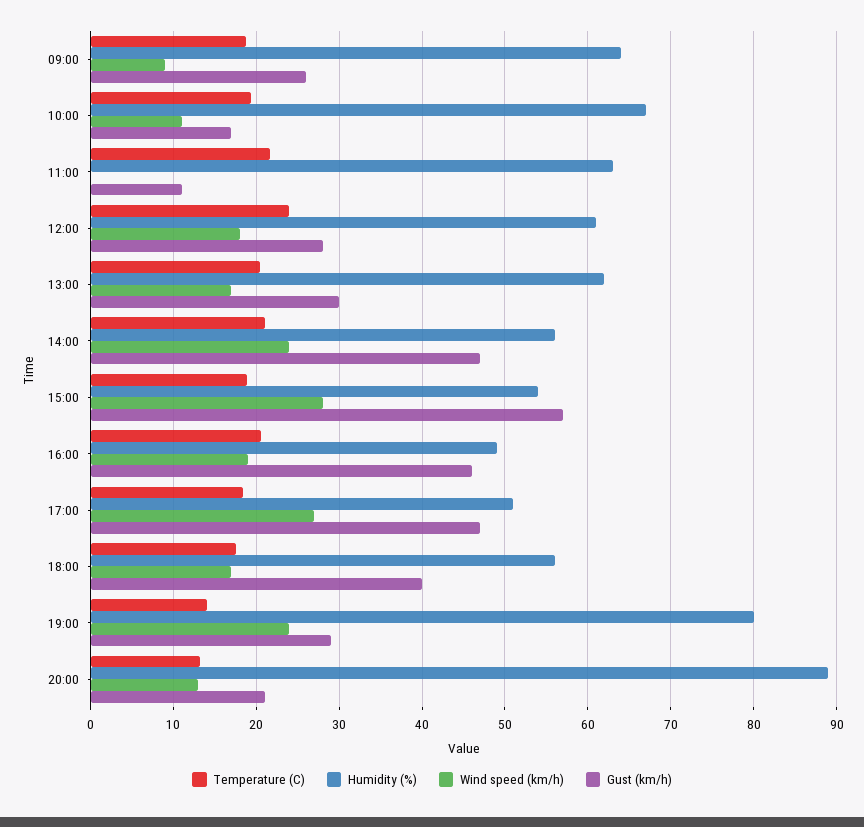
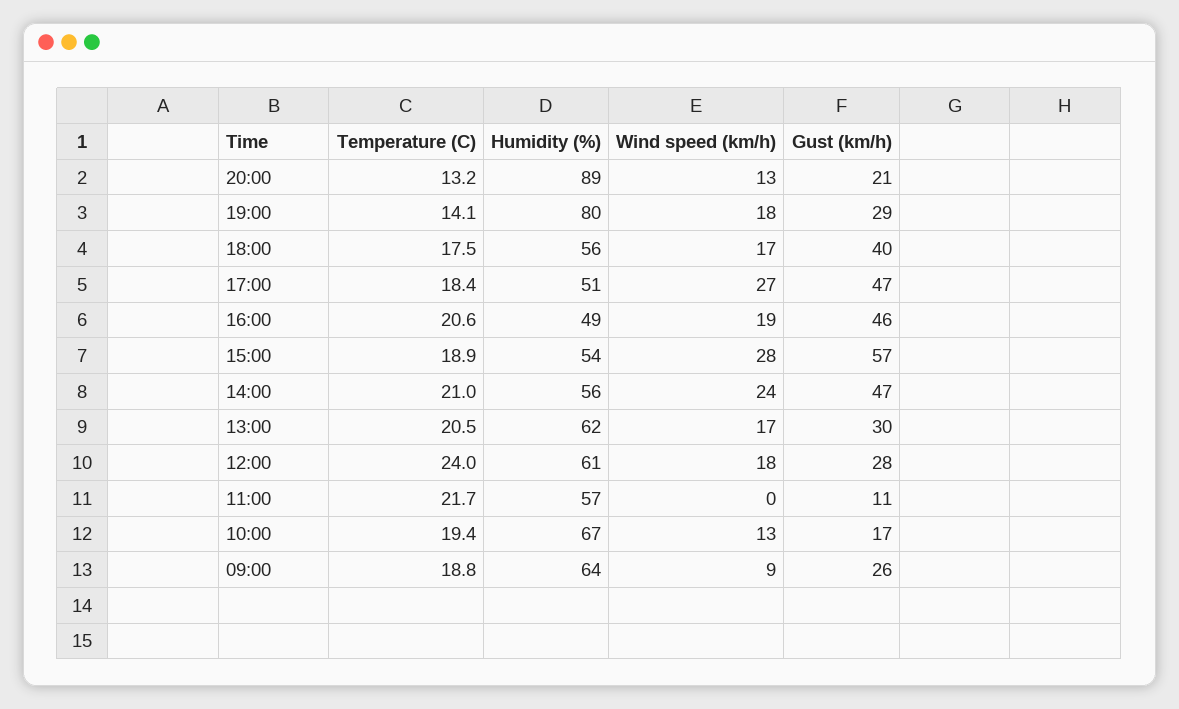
  {
    "Temperature (C)": {
      "09:00": 18.8,
      "10:00": 19.4,
      "11:00": 21.7,
      "12:00": 24,
      "13:00": 20.5,
      "14:00": 21,
      "15:00": 18.9,
      "16:00": 20.6,
      "17:00": 18.4,
      "18:00": 17.5,
      "19:00": 14.1,
      "20:00": 13.2
    },
    "Humidity (%)": {
      "09:00": 64,
      "10:00": 67,
-     "11:00": 63,
+     "11:00": 57,
      "12:00": 61,
      "13:00": 62,
      "14:00": 56,
      "15:00": 54,
      "16:00": 49,
      "17:00": 51,
      "18:00": 56,
      "19:00": 80,
      "20:00": 89
    },
    "Wind speed (km/h)": {
      "09:00": 9,
-     "10:00": 11,
+     "10:00": 13,
      "11:00": 0,
      "12:00": 18,
      "13:00": 17,
      "14:00": 24,
      "15:00": 28,
      "16:00": 19,
      "17:00": 27,
      "18:00": 17,
-     "19:00": 24,
+     "19:00": 18,
      "20:00": 13
    },
    "Gust (km/h)": {
      "09:00": 26,
      "10:00": 17,
      "11:00": 11,
      "12:00": 28,
      "13:00": 30,
      "14:00": 47,
      "15:00": 57,
      "16:00": 46,
      "17:00": 47,
      "18:00": 40,
      "19:00": 29,
      "20:00": 21
    }
  }

